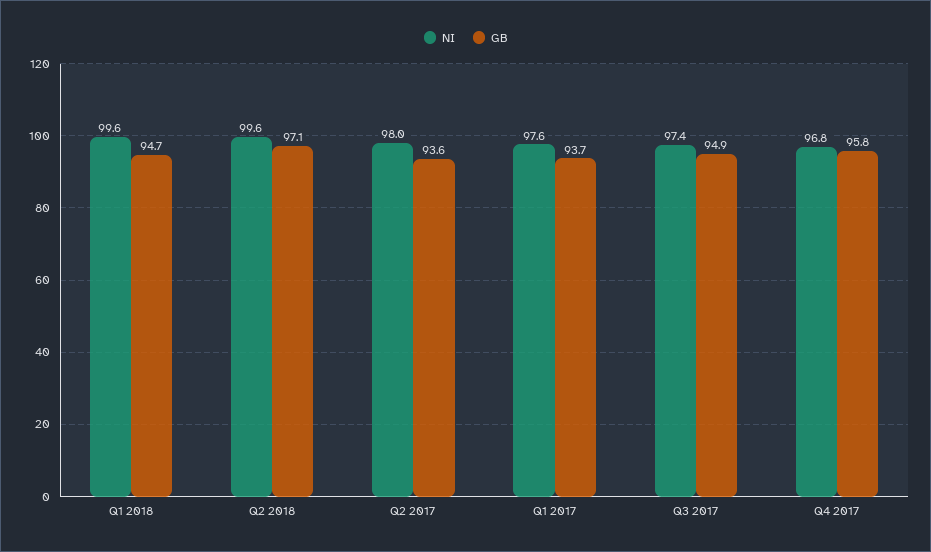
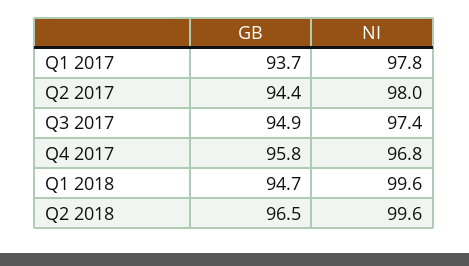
  {
    "NI": {
      "Q1 2018": 99.6,
      "Q2 2018": 99.6,
      "Q2 2017": 98,
-     "Q1 2017": 97.6,
+     "Q1 2017": 97.8,
      "Q3 2017": 97.4,
      "Q4 2017": 96.8
    },
    "GB": {
      "Q1 2018": 94.7,
-     "Q2 2018": 97.1,
+     "Q2 2018": 96.5,
-     "Q2 2017": 93.6,
+     "Q2 2017": 94.4,
      "Q1 2017": 93.7,
      "Q3 2017": 94.9,
      "Q4 2017": 95.8
    }
  }

